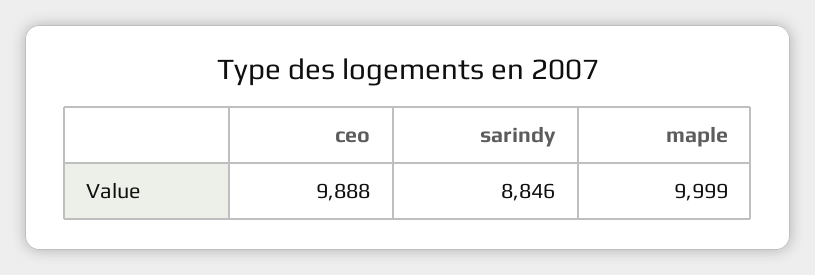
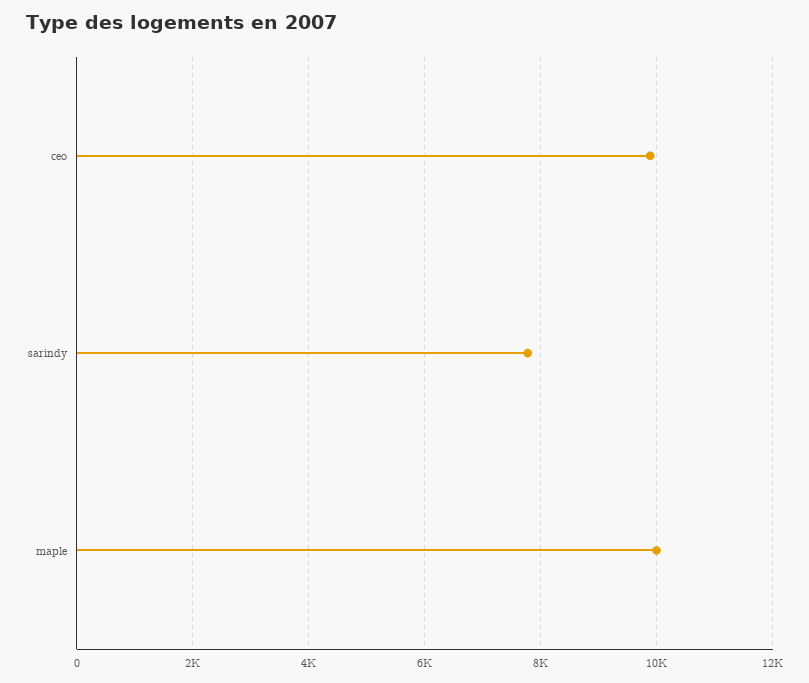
  {
    "ceo": 9888,
-   "sarindy": 8846,
+   "sarindy": 7800,
    "maple": 9999
  }

